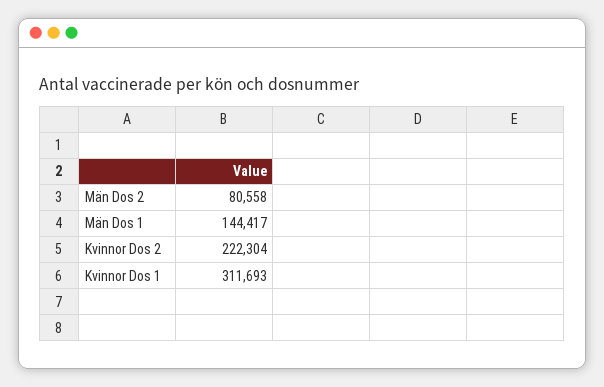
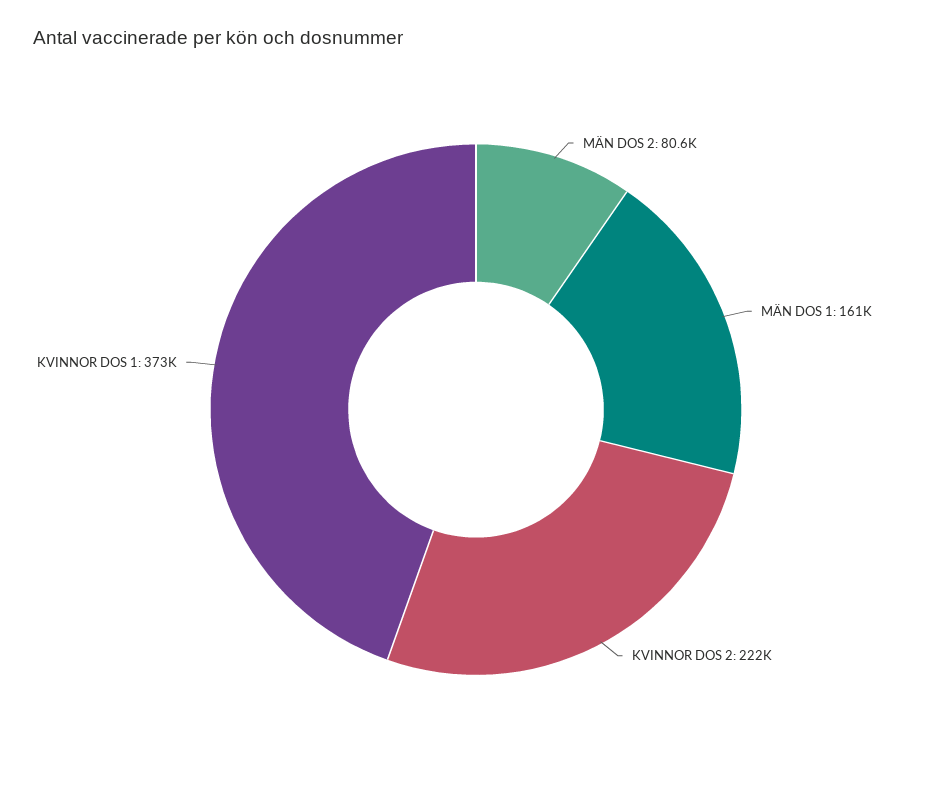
  {
    "Män Dos 2": 80558,
-   "Män Dos 1": 144417,
+   "Män Dos 1": 161000,
    "Kvinnor Dos 2": 222304,
-   "Kvinnor Dos 1": 311693
+   "Kvinnor Dos 1": 373000
  }

